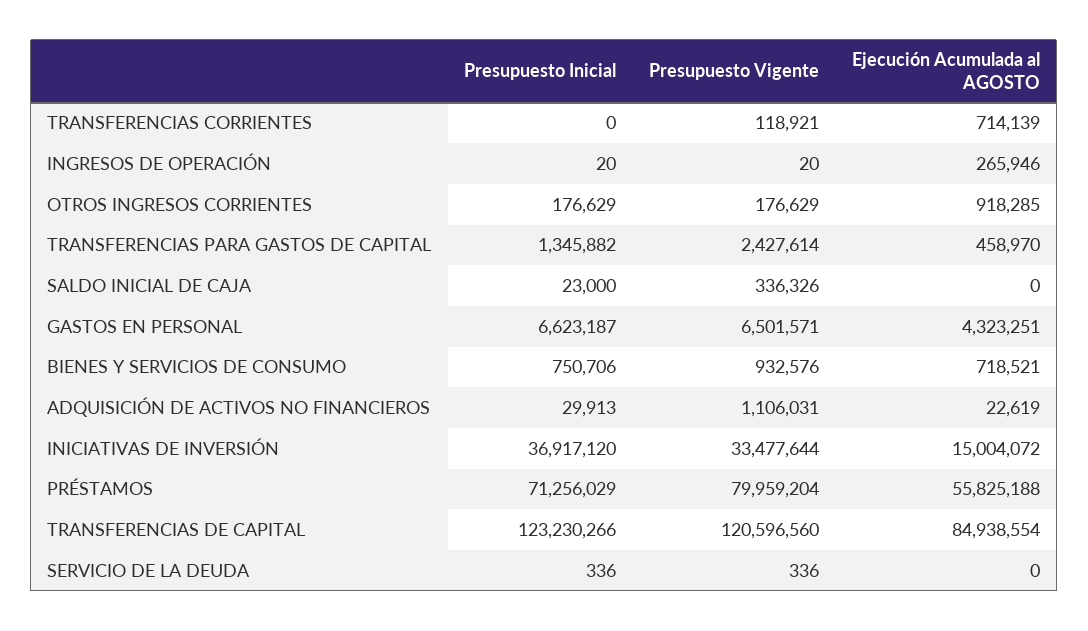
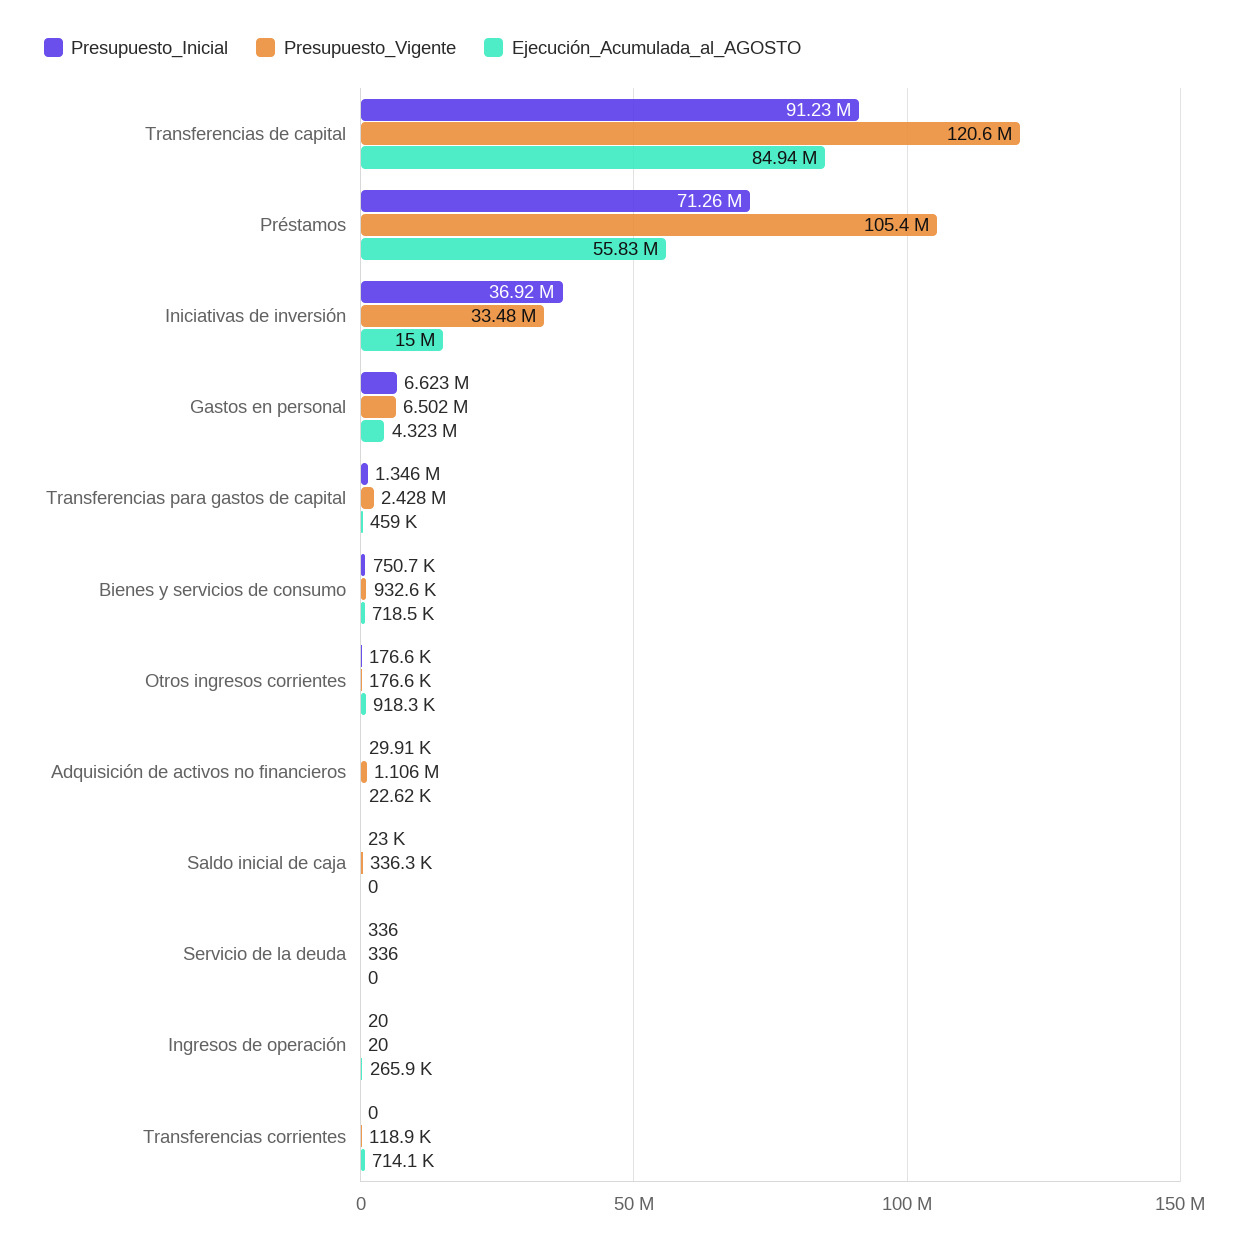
  {
    "Presupuesto Inicial": {
      "TRANSFERENCIAS CORRIENTES": 0,
      "INGRESOS DE OPERACIÓN": 20,
      "OTROS INGRESOS CORRIENTES": 176629,
      "TRANSFERENCIAS PARA GASTOS DE CAPITAL": 1345882,
      "SALDO INICIAL DE CAJA": 23000,
      "GASTOS EN PERSONAL": 6623187,
      "BIENES Y SERVICIOS DE CONSUMO": 750706,
      "ADQUISICIÓN DE ACTIVOS NO FINANCIEROS": 29913,
      "INICIATIVAS DE INVERSIÓN": 36917120,
      "PRÉSTAMOS": 71256029,
-     "TRANSFERENCIAS DE CAPITAL": 123230266,
+     "TRANSFERENCIAS DE CAPITAL": 91230000,
      "SERVICIO DE LA DEUDA": 336
    },
    "Presupuesto Vigente": {
      "TRANSFERENCIAS CORRIENTES": 118921,
      "INGRESOS DE OPERACIÓN": 20,
      "OTROS INGRESOS CORRIENTES": 176629,
      "TRANSFERENCIAS PARA GASTOS DE CAPITAL": 2427614,
      "SALDO INICIAL DE CAJA": 336326,
      "GASTOS EN PERSONAL": 6501571,
      "BIENES Y SERVICIOS DE CONSUMO": 932576,
      "ADQUISICIÓN DE ACTIVOS NO FINANCIEROS": 1106031,
      "INICIATIVAS DE INVERSIÓN": 33477644,
-     "PRÉSTAMOS": 79959204,
+     "PRÉSTAMOS": 105400000,
      "TRANSFERENCIAS DE CAPITAL": 120596560,
      "SERVICIO DE LA DEUDA": 336
    },
    "Ejecución Acumulada al AGOSTO": {
      "TRANSFERENCIAS CORRIENTES": 714139,
      "INGRESOS DE OPERACIÓN": 265946,
      "OTROS INGRESOS CORRIENTES": 918285,
      "TRANSFERENCIAS PARA GASTOS DE CAPITAL": 458970,
      "SALDO INICIAL DE CAJA": 0,
      "GASTOS EN PERSONAL": 4323251,
      "BIENES Y SERVICIOS DE CONSUMO": 718521,
      "ADQUISICIÓN DE ACTIVOS NO FINANCIEROS": 22619,
      "INICIATIVAS DE INVERSIÓN": 15004072,
      "PRÉSTAMOS": 55825188,
      "TRANSFERENCIAS DE CAPITAL": 84938554,
      "SERVICIO DE LA DEUDA": 0
    }
  }

